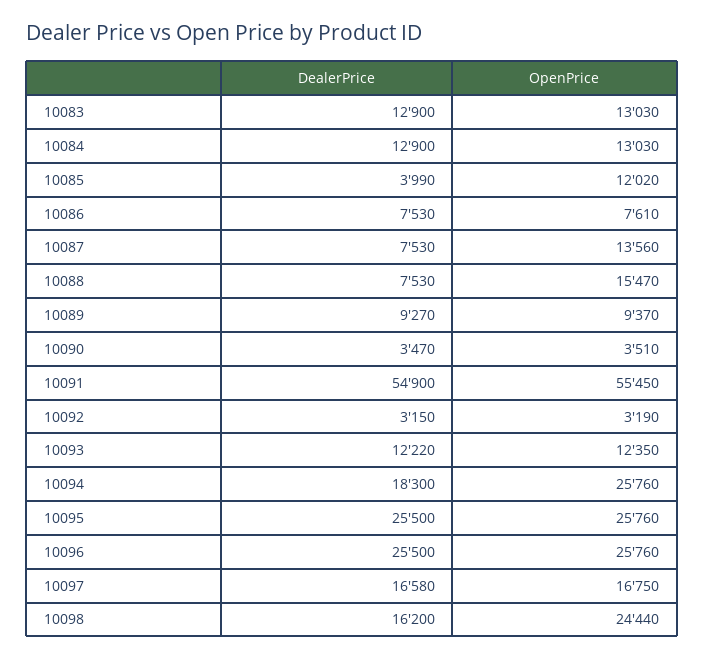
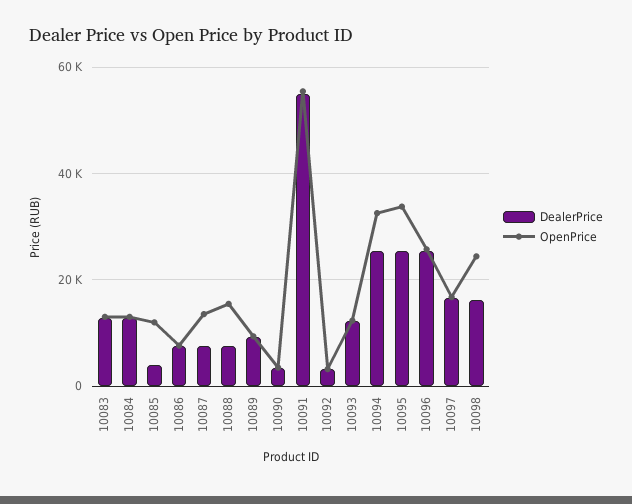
  {
    "DealerPrice": {
      "10083": 12900,
      "10084": 12900,
      "10085": 3990,
      "10086": 7530,
      "10087": 7530,
      "10088": 7530,
      "10089": 9270,
      "10090": 3470,
      "10091": 54900,
      "10092": 3150,
      "10093": 12220,
-     "10094": 18300,
+     "10094": 26000,
      "10095": 25500,
      "10096": 25500,
      "10097": 16580,
      "10098": 16200
    },
    "OpenPrice": {
      "10083": 13030,
      "10084": 13030,
      "10085": 12020,
      "10086": 7610,
      "10087": 13560,
      "10088": 15470,
      "10089": 9370,
      "10090": 3510,
      "10091": 55450,
      "10092": 3190,
      "10093": 12350,
-     "10094": 25760,
+     "10094": 32000,
-     "10095": 25760,
+     "10095": 34000,
      "10096": 25760,
      "10097": 16750,
      "10098": 24440
    }
  }

